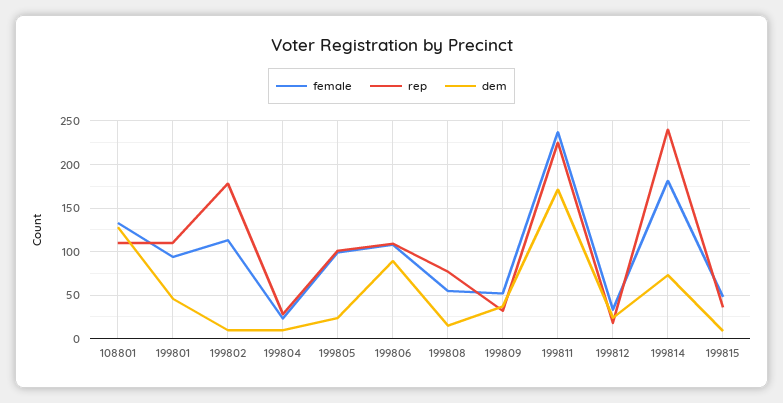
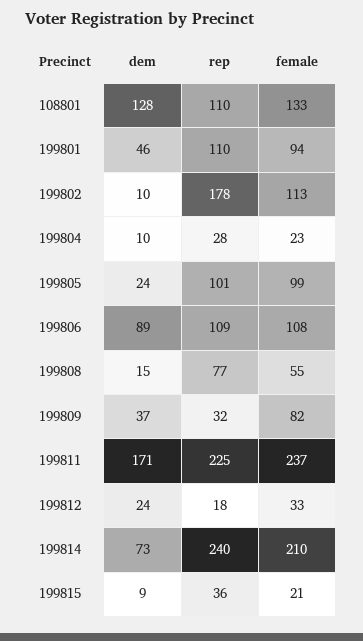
  {
    "female": {
      "108801": 133,
      "199801": 94,
      "199802": 113,
      "199804": 23,
      "199805": 99,
      "199806": 108,
      "199808": 55,
-     "199809": 50,
+     "199809": 82,
      "199811": 237,
      "199812": 33,
-     "199814": 180,
+     "199814": 210,
-     "199815": 50
+     "199815": 21
    },
    "rep": {
      "108801": 110,
      "199801": 110,
      "199802": 178,
      "199804": 28,
      "199805": 101,
      "199806": 109,
      "199808": 77,
      "199809": 32,
      "199811": 225,
      "199812": 18,
      "199814": 240,
      "199815": 36
    },
    "dem": {
      "108801": 128,
      "199801": 46,
      "199802": 10,
      "199804": 10,
      "199805": 24,
      "199806": 89,
      "199808": 15,
      "199809": 37,
      "199811": 171,
      "199812": 24,
      "199814": 73,
      "199815": 9
    }
  }

